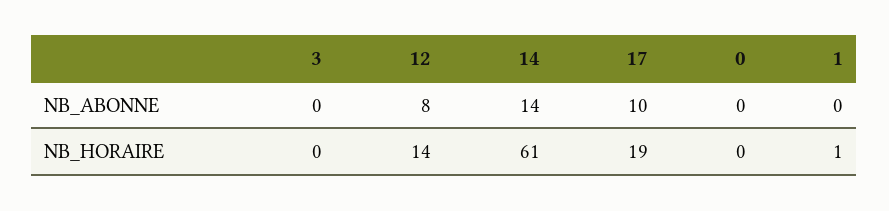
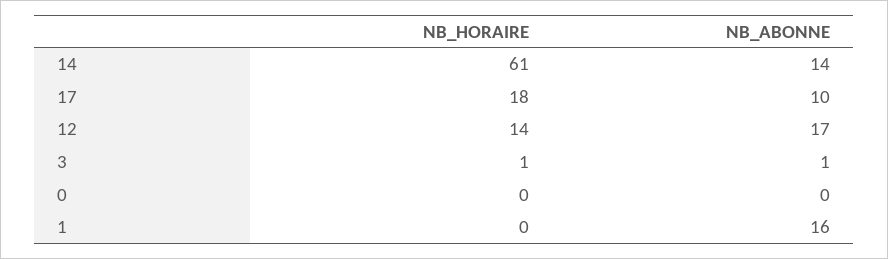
  {
    "3": {
-     "NB_ABONNE": 0,
+     "NB_ABONNE": 1,
-     "NB_HORAIRE": 0
+     "NB_HORAIRE": 1
    },
    "12": {
-     "NB_ABONNE": 8,
+     "NB_ABONNE": 17,
      "NB_HORAIRE": 14
    },
    "14": {
      "NB_ABONNE": 14,
      "NB_HORAIRE": 61
    },
    "17": {
      "NB_ABONNE": 10,
-     "NB_HORAIRE": 19
+     "NB_HORAIRE": 18
    },
    "0": {
      "NB_ABONNE": 0,
      "NB_HORAIRE": 0
    },
    "1": {
-     "NB_ABONNE": 0,
+     "NB_ABONNE": 16,
-     "NB_HORAIRE": 1
+     "NB_HORAIRE": 0
    }
  }

